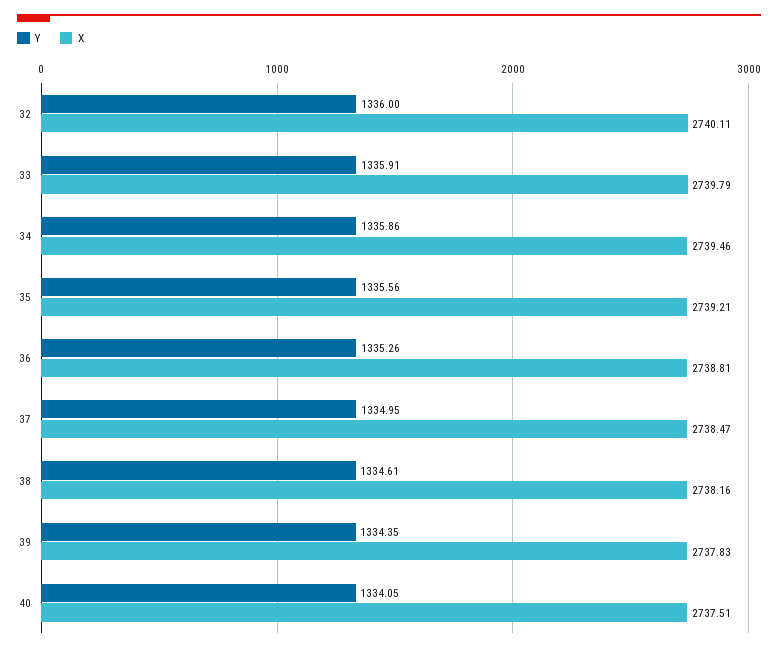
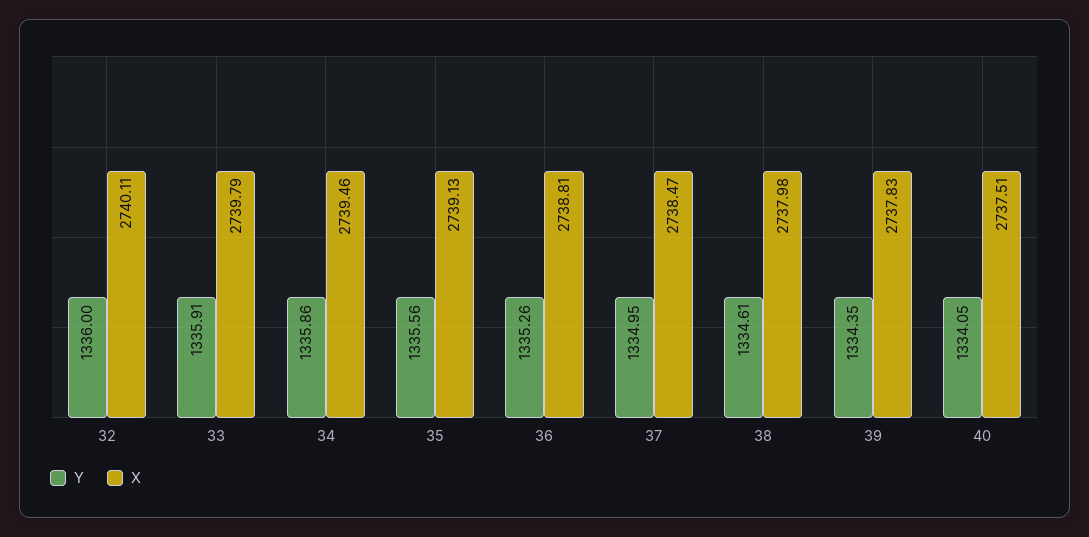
  {
    "Y": {
      "32": 1336,
      "33": 1335.91,
      "34": 1335.86,
      "35": 1335.56,
      "36": 1335.26,
      "37": 1334.95,
      "38": 1334.61,
      "39": 1334.35,
      "40": 1334.05
    },
    "X": {
      "32": 2740.11,
      "33": 2739.79,
      "34": 2739.46,
-     "35": 2739.21,
+     "35": 2739.13,
      "36": 2738.81,
      "37": 2738.47,
-     "38": 2738.16,
+     "38": 2737.98,
      "39": 2737.83,
      "40": 2737.51
    }
  }

